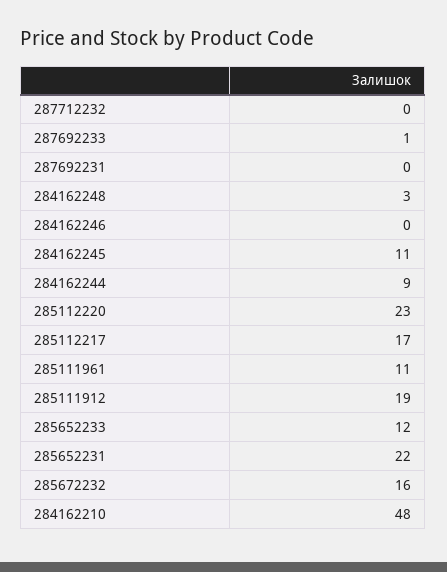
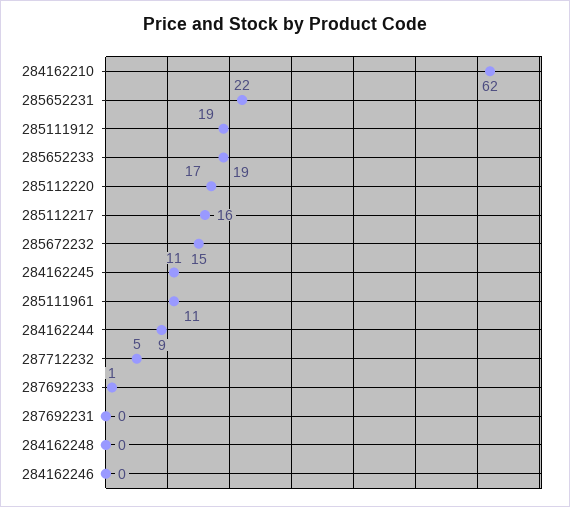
  {
-   "287712232": 0,
+   "287712232": 5,
    "287692233": 1,
    "287692231": 0,
-   "284162248": 3,
+   "284162248": 0,
    "284162246": 0,
    "284162245": 11,
    "284162244": 9,
-   "285112220": 23,
+   "285112220": 17,
-   "285112217": 17,
+   "285112217": 16,
    "285111961": 11,
    "285111912": 19,
-   "285652233": 12,
+   "285652233": 19,
    "285652231": 22,
-   "285672232": 16,
+   "285672232": 15,
-   "284162210": 48
+   "284162210": 62
  }

